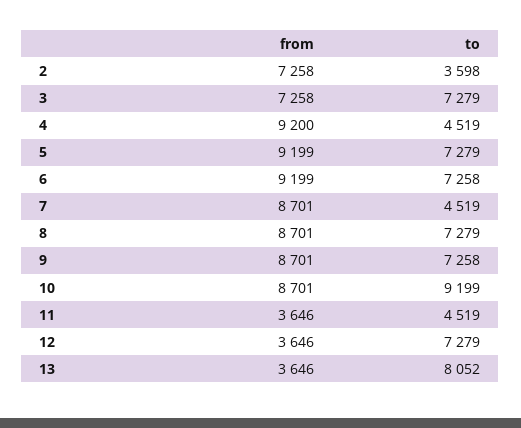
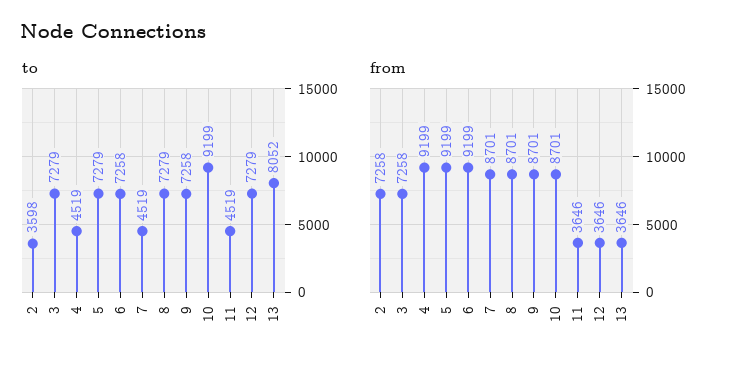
  {
    "from": {
      "2": 7258,
      "3": 7258,
-     "4": 9200,
+     "4": 9199,
      "5": 9199,
      "6": 9199,
      "7": 8701,
      "8": 8701,
      "9": 8701,
      "10": 8701,
      "11": 3646,
      "12": 3646,
      "13": 3646
    },
    "to": {
      "2": 3598,
      "3": 7279,
      "4": 4519,
      "5": 7279,
      "6": 7258,
      "7": 4519,
      "8": 7279,
      "9": 7258,
      "10": 9199,
      "11": 4519,
      "12": 7279,
      "13": 8052
    }
  }

